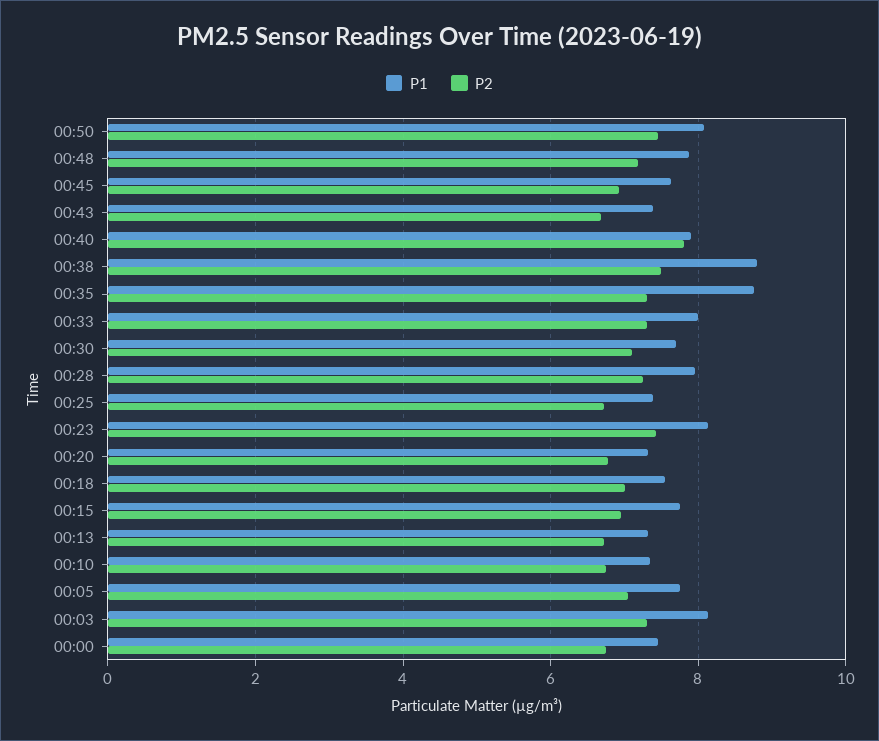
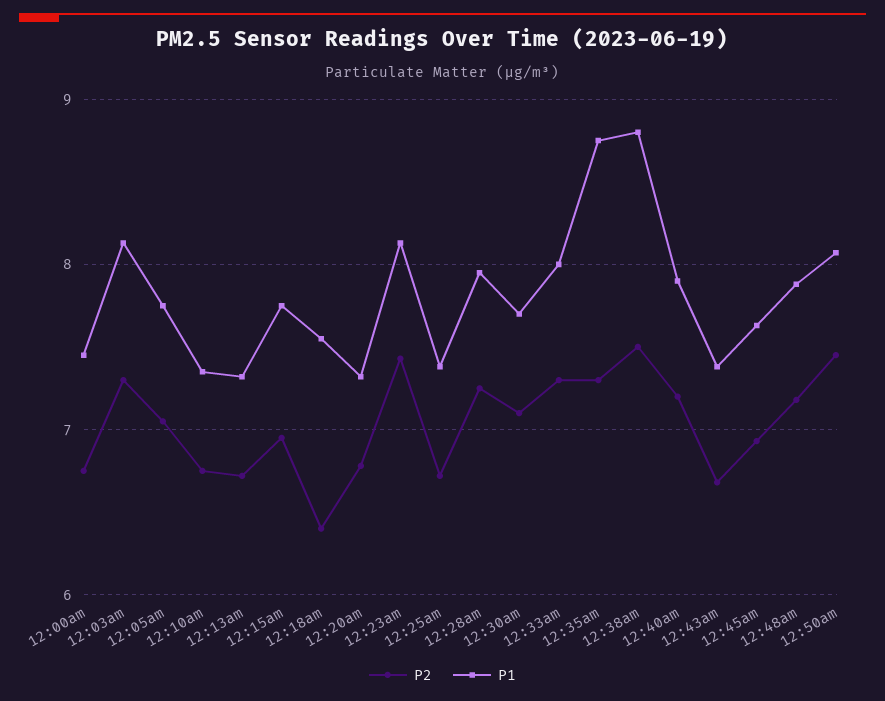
  {
    "P1": {
      "00:50": 8.1,
      "00:48": 7.9,
      "00:45": 7.6,
      "00:43": 7.4,
      "00:40": 7.9,
      "00:38": 8.8,
      "00:35": 8.8,
      "00:33": 8,
      "00:30": 7.7,
      "00:28": 8,
      "00:25": 7.4,
      "00:23": 8.1,
      "00:20": 7.3,
      "00:18": 7.6,
      "00:15": 7.8,
      "00:13": 7.3,
      "00:10": 7.4,
      "00:05": 7.8,
      "00:03": 8.1,
      "00:00": 7.5
    },
    "P2": {
      "00:50": 7.5,
      "00:48": 7.2,
      "00:45": 6.9,
      "00:43": 6.7,
-     "00:40": 7.8,
+     "00:40": 7.2,
      "00:38": 7.5,
      "00:35": 7.3,
      "00:33": 7.3,
      "00:30": 7.1,
      "00:28": 7.3,
      "00:25": 6.7,
      "00:23": 7.4,
      "00:20": 6.8,
-     "00:18": 7,
+     "00:18": 6.4,
      "00:15": 7,
      "00:13": 6.7,
      "00:10": 6.8,
      "00:05": 7.1,
      "00:03": 7.3,
      "00:00": 6.8
    }
  }

